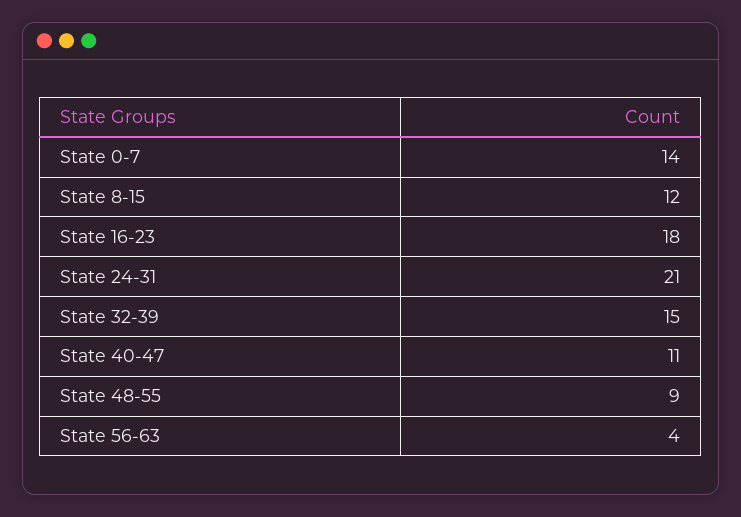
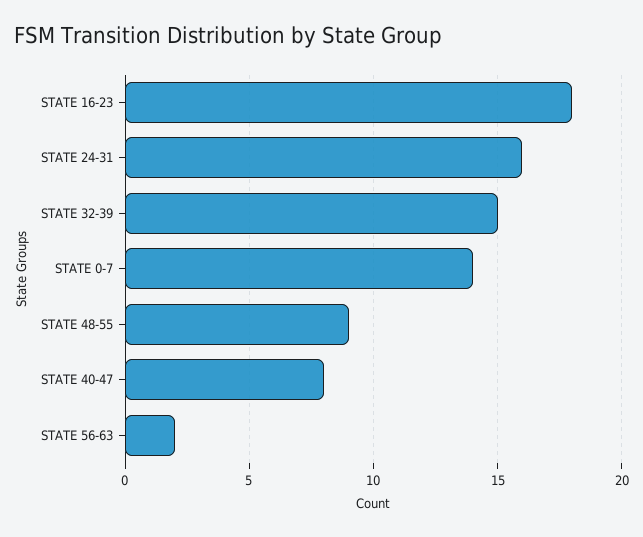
  {
    "State 0-7": 14,
-   "State 8-15": 12,
    "State 16-23": 18,
-   "State 24-31": 21,
+   "State 24-31": 16,
    "State 32-39": 15,
-   "State 40-47": 11,
+   "State 40-47": 8,
    "State 48-55": 9,
-   "State 56-63": 4
+   "State 56-63": 2
  }

